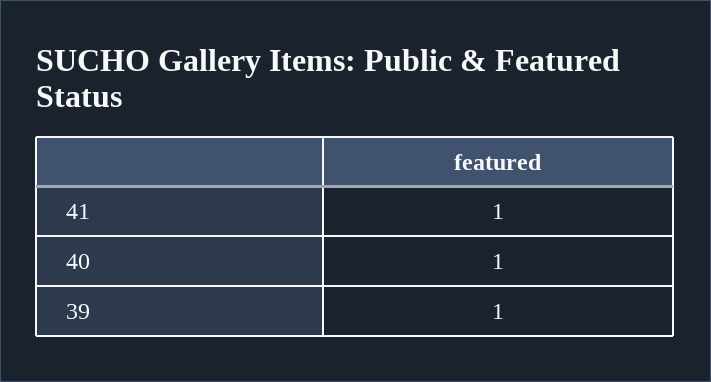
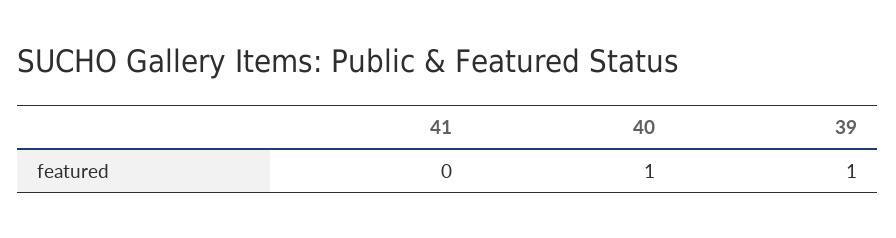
  {
-   "41": 1,
+   "41": 0,
    "40": 1,
    "39": 1
  }

